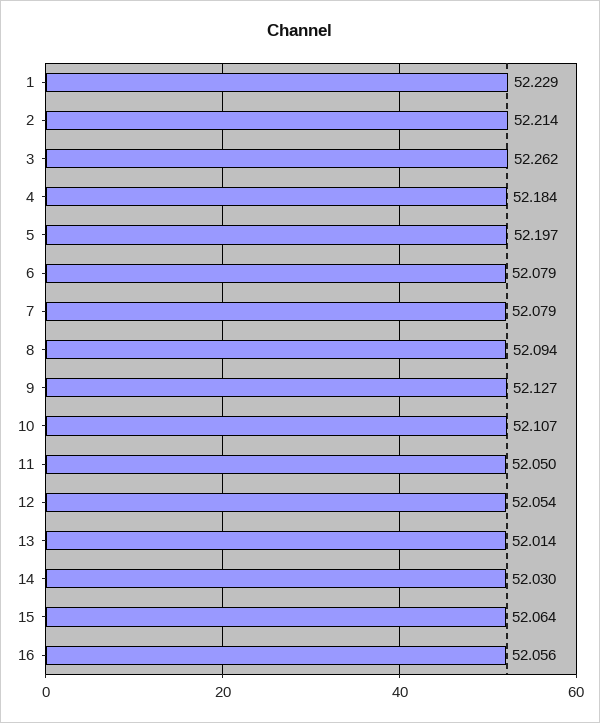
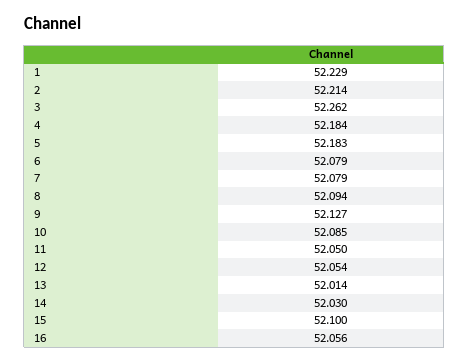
  {
    "1": 52.229,
    "2": 52.214,
    "3": 52.262,
    "4": 52.184,
-   "5": 52.197,
+   "5": 52.183,
    "6": 52.079,
    "7": 52.079,
    "8": 52.094,
    "9": 52.127,
-   "10": 52.107,
+   "10": 52.085,
    "11": 52.05,
    "12": 52.054,
    "13": 52.014,
    "14": 52.03,
-   "15": 52.064,
+   "15": 52.1,
    "16": 52.056
  }

